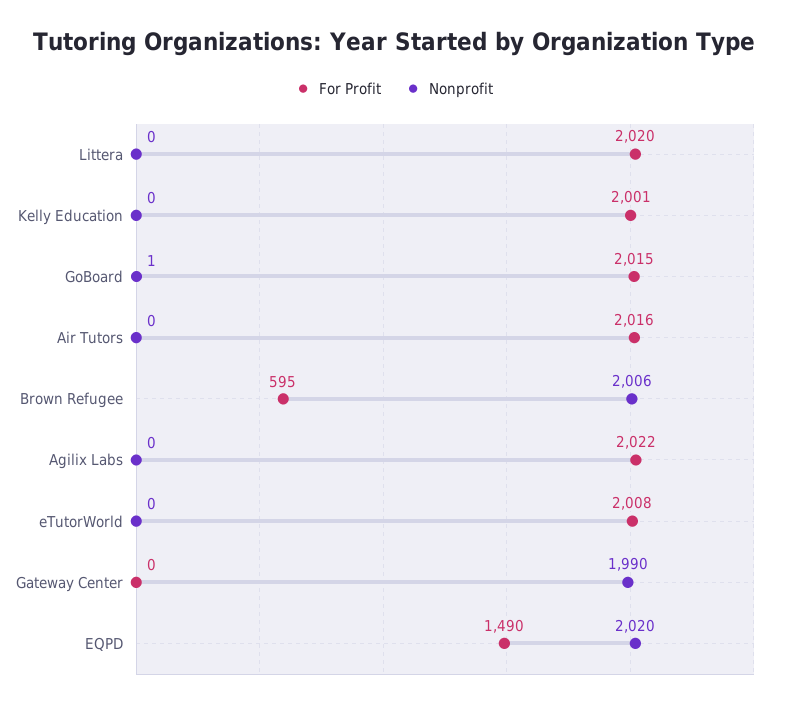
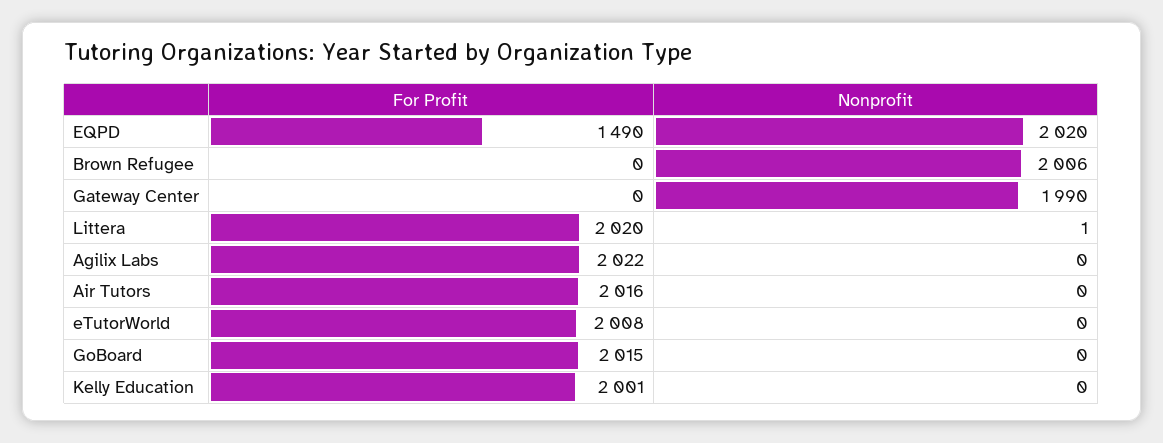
  {
    "For Profit": {
      "Littera": 2020,
      "Kelly Education": 2001,
      "GoBoard": 2015,
      "Air Tutors": 2016,
-     "Brown Refugee": 595,
+     "Brown Refugee": 0,
      "Agilix Labs": 2022,
      "eTutorWorld": 2008,
      "Gateway Center": 0,
      "EQPD": 1490
    },
    "Nonprofit": {
-     "Littera": 0,
+     "Littera": 1,
      "Kelly Education": 0,
-     "GoBoard": 1,
+     "GoBoard": 0,
      "Air Tutors": 0,
      "Brown Refugee": 2006,
      "Agilix Labs": 0,
      "eTutorWorld": 0,
      "Gateway Center": 1990,
      "EQPD": 2020
    }
  }

